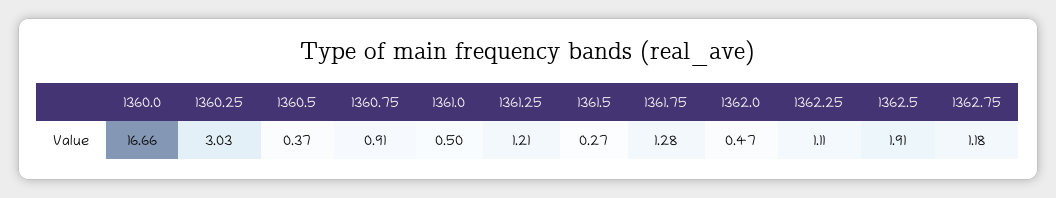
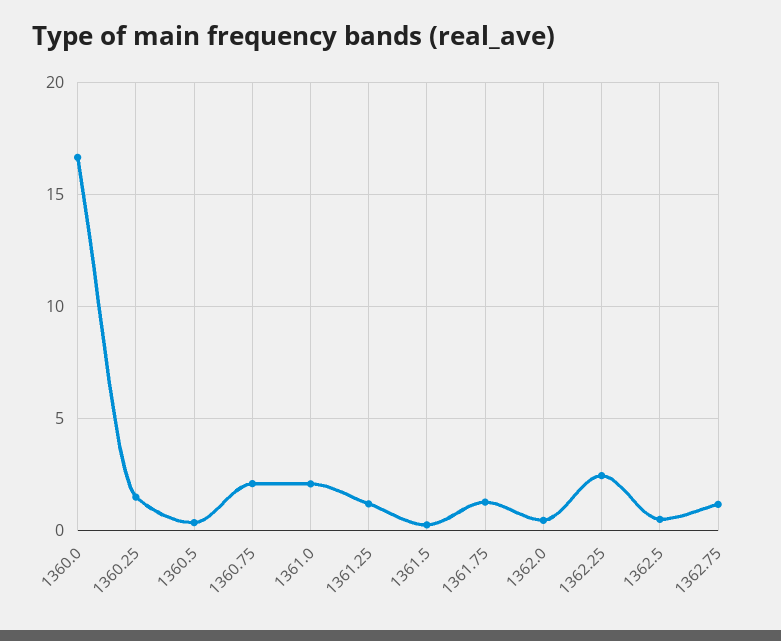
  {
    "1360.0": 16.66,
-   "1360.25": 3.03,
+   "1360.25": 1.5,
    "1360.5": 0.37,
-   "1360.75": 0.91,
+   "1360.75": 2,
-   "1361.0": 0.5,
+   "1361.0": 2,
    "1361.25": 1.21,
    "1361.5": 0.27,
    "1361.75": 1.28,
    "1362.0": 0.47,
-   "1362.25": 1.11,
+   "1362.25": 2.5,
-   "1362.5": 1.91,
+   "1362.5": 0.5,
    "1362.75": 1.18
  }

